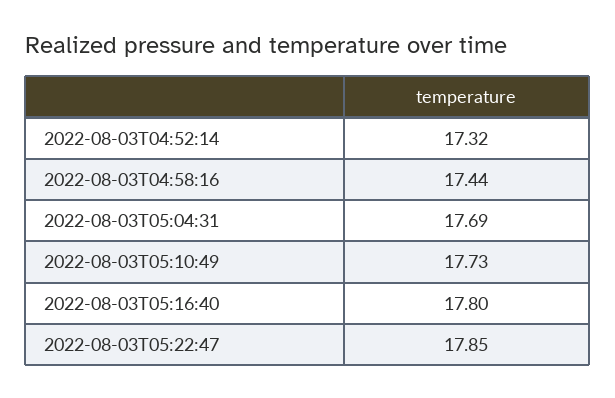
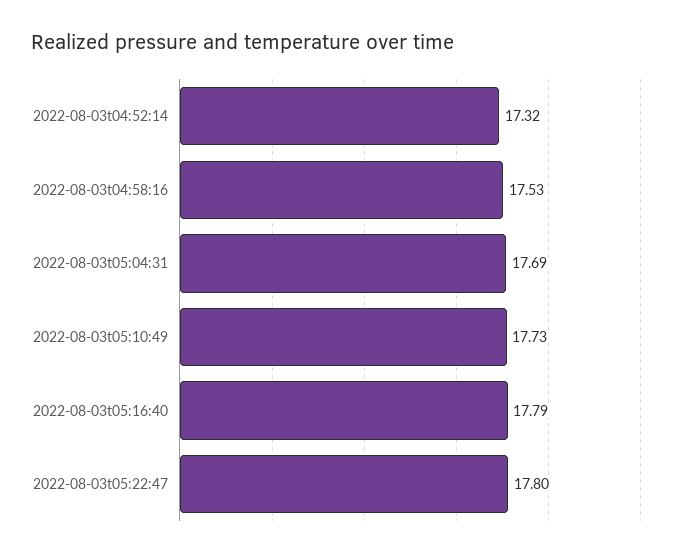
  {
    "2022-08-03T04:52:14": 17.32,
-   "2022-08-03T04:58:16": 17.44,
+   "2022-08-03T04:58:16": 17.53,
    "2022-08-03T05:04:31": 17.69,
    "2022-08-03T05:10:49": 17.73,
-   "2022-08-03T05:16:40": 17.8,
+   "2022-08-03T05:16:40": 17.79,
-   "2022-08-03T05:22:47": 17.85
+   "2022-08-03T05:22:47": 17.8
  }

